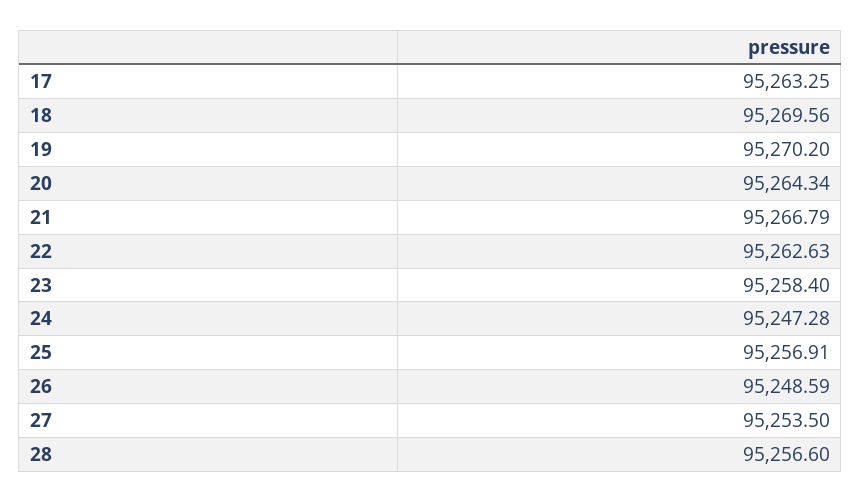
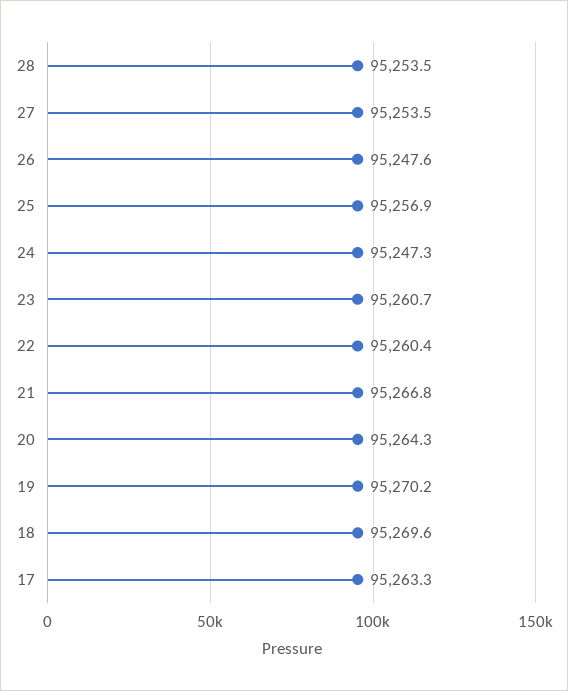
  {
    "17": 95263.25,
    "18": 95269.56,
    "19": 95270.2,
    "20": 95264.34,
    "21": 95266.79,
-   "22": 95262.63,
+   "22": 95260.4,
-   "23": 95258.4,
+   "23": 95260.7,
    "24": 95247.28,
    "25": 95256.91,
-   "26": 95248.59,
+   "26": 95247.6,
    "27": 95253.5,
-   "28": 95256.6
+   "28": 95253.5
  }

